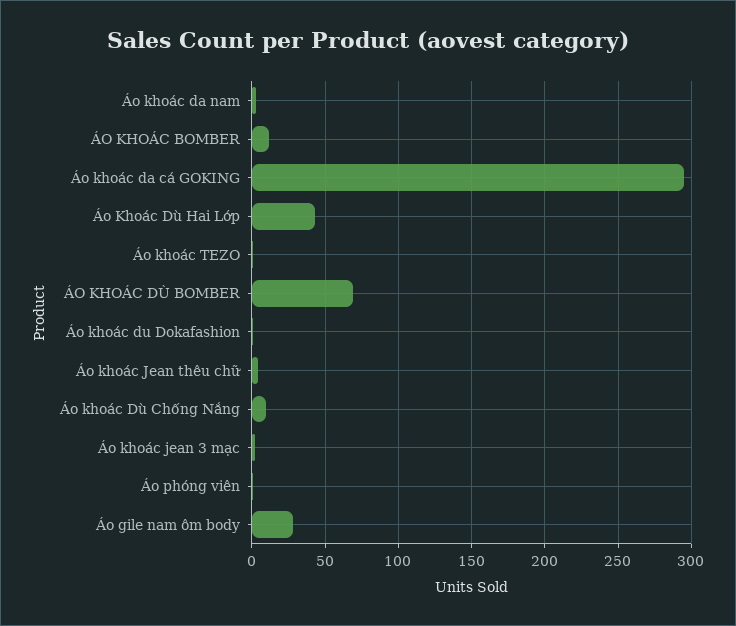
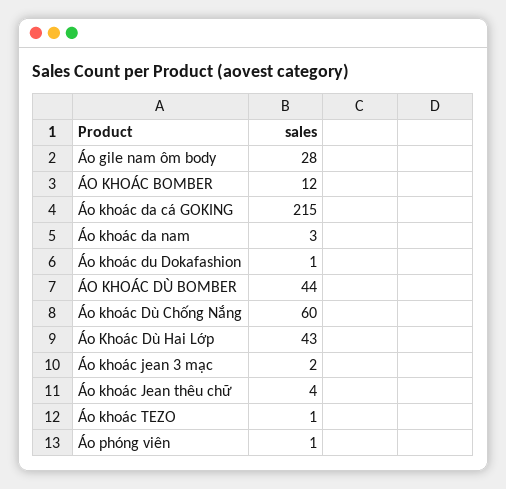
  {
    "Áo khoác da nam": 3,
    "ÁO KHOÁC BOMBER": 12,
-   "Áo khoác da cá GOKING": 295,
+   "Áo khoác da cá GOKING": 215,
    "Áo Khoác Dù Hai Lớp": 43,
    "Áo khoác TEZO": 1,
-   "ÁO KHOÁC DÙ BOMBER": 70,
+   "ÁO KHOÁC DÙ BOMBER": 44,
    "Áo khoác du Dokafashion": 1,
    "Áo khoác Jean thêu chữ": 4,
-   "Áo khoác Dù Chống Nắng": 10,
+   "Áo khoác Dù Chống Nắng": 60,
    "Áo khoác jean 3 mạc": 2,
    "Áo phóng viên": 1,
    "Áo gile nam ôm body": 28
  }

